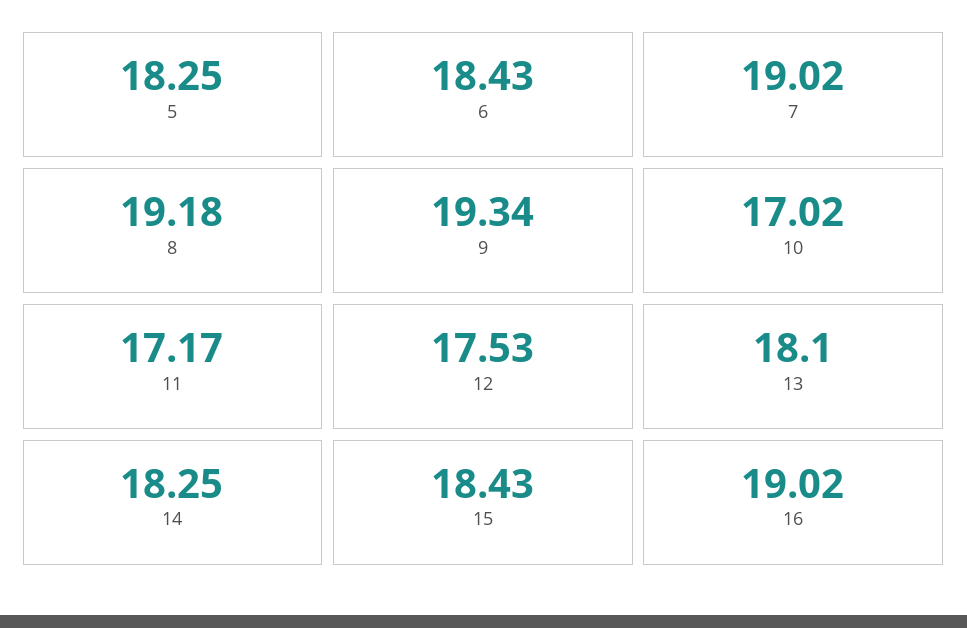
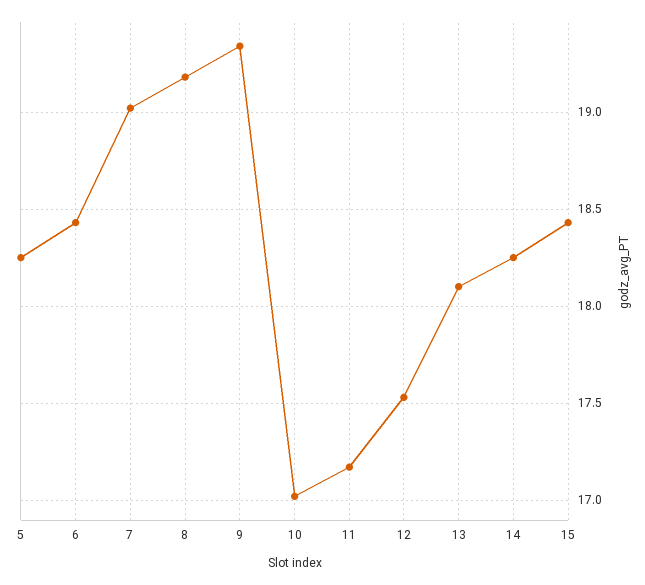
  {
    "5": 18.25,
    "6": 18.43,
    "7": 19.02,
    "8": 19.18,
    "9": 19.34,
    "10": 17.02,
    "11": 17.17,
    "12": 17.53,
    "13": 18.1,
    "14": 18.25,
-   "15": 18.43,
+   "15": 18.43
-   "16": 19.02
  }

